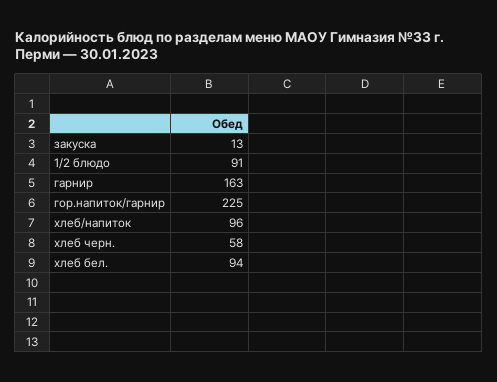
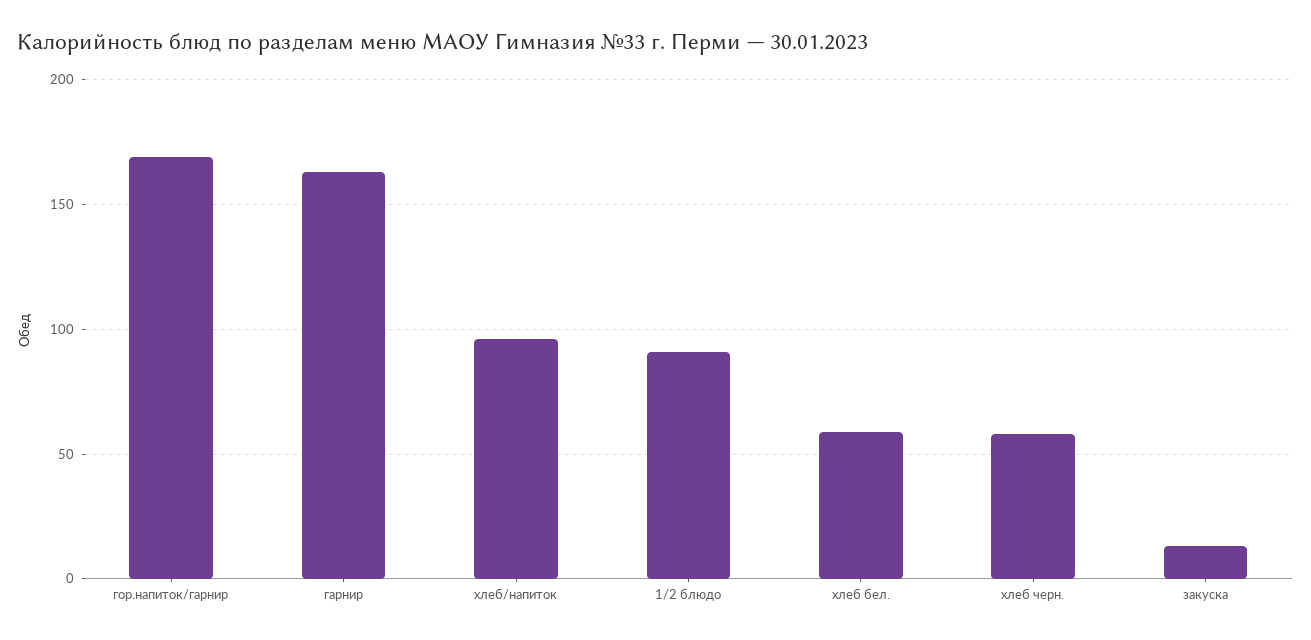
  {
    "закуска": 13,
    "1/2 блюдо": 91,
    "гарнир": 163,
-   "гор.напиток/гарнир": 225,
+   "гор.напиток/гарнир": 170,
    "хлеб/напиток": 96,
    "хлеб черн.": 58,
-   "хлеб бел.": 94
+   "хлеб бел.": 60
  }

